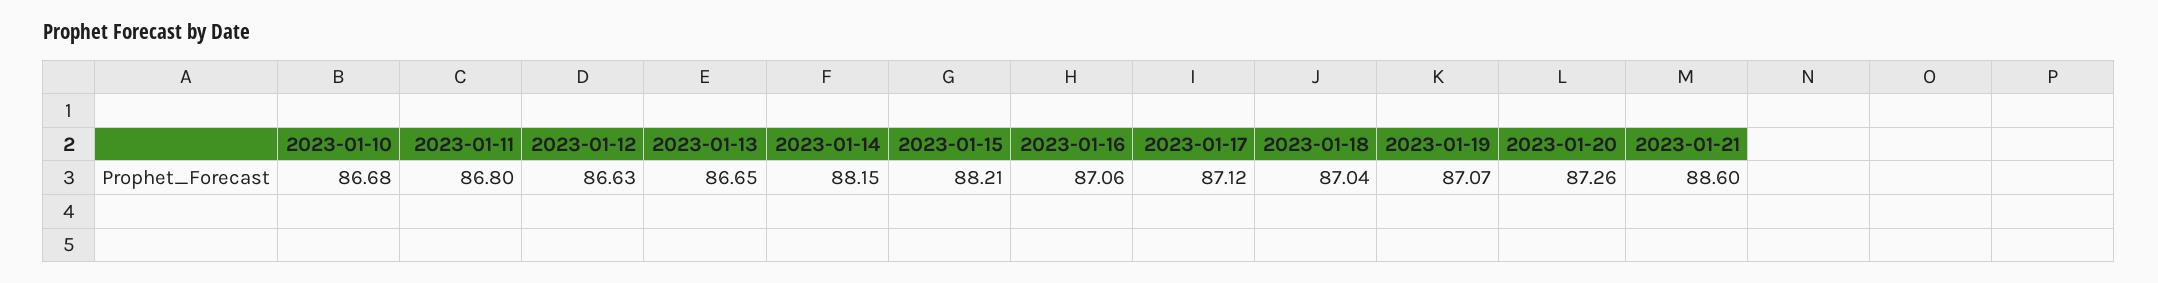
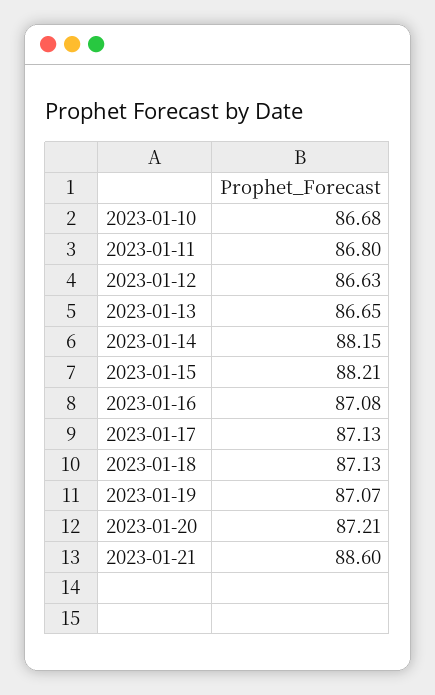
  {
    "2023-01-10": 86.68,
    "2023-01-11": 86.8,
    "2023-01-12": 86.63,
    "2023-01-13": 86.65,
    "2023-01-14": 88.15,
    "2023-01-15": 88.21,
-   "2023-01-16": 87.06,
+   "2023-01-16": 87.08,
-   "2023-01-17": 87.12,
+   "2023-01-17": 87.13,
-   "2023-01-18": 87.04,
+   "2023-01-18": 87.13,
    "2023-01-19": 87.07,
-   "2023-01-20": 87.26,
+   "2023-01-20": 87.21,
    "2023-01-21": 88.6
  }

